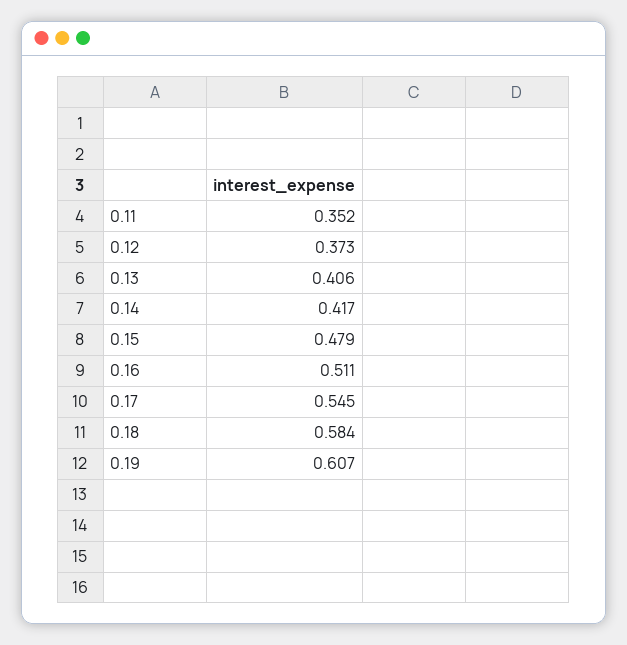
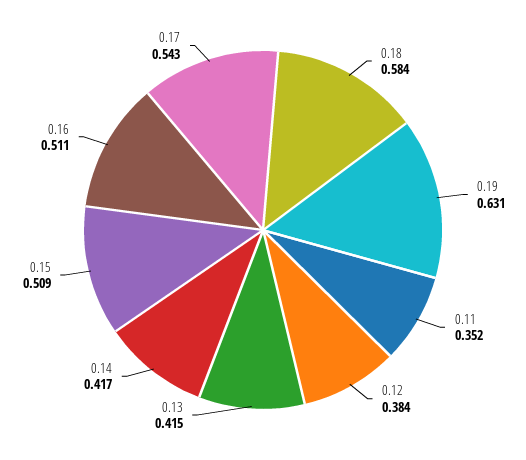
  {
    "0.11": 0.352,
-   "0.12": 0.373,
+   "0.12": 0.384,
-   "0.13": 0.406,
+   "0.13": 0.415,
    "0.14": 0.417,
-   "0.15": 0.479,
+   "0.15": 0.509,
    "0.16": 0.511,
-   "0.17": 0.545,
+   "0.17": 0.543,
    "0.18": 0.584,
-   "0.19": 0.607
+   "0.19": 0.631
  }

